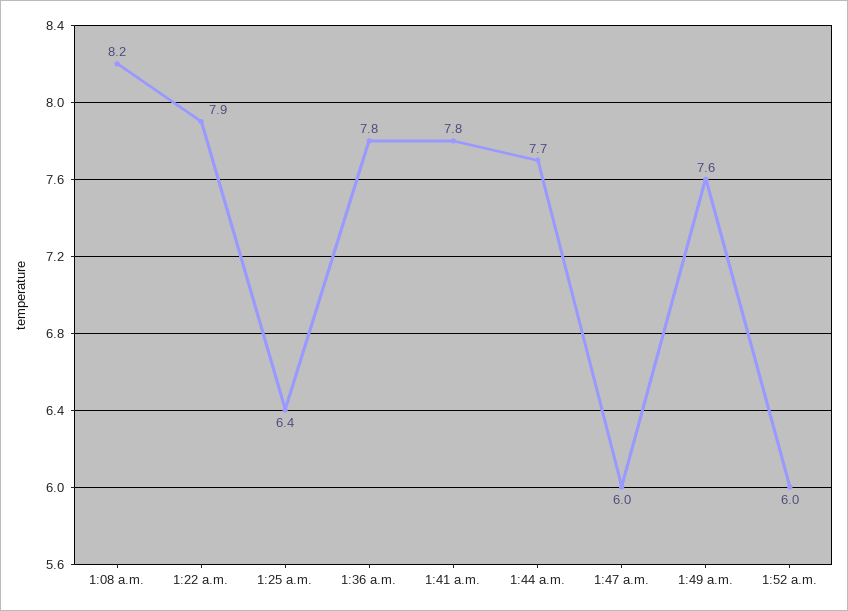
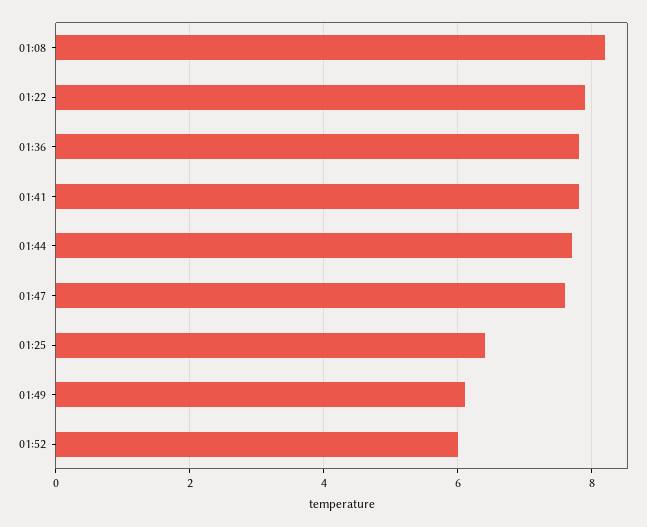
  {
    "1:08 a.m.": 8.2,
    "1:22 a.m.": 7.9,
    "1:25 a.m.": 6.4,
    "1:36 a.m.": 7.8,
    "1:41 a.m.": 7.8,
    "1:44 a.m.": 7.7,
-   "1:47 a.m.": 6,
+   "1:47 a.m.": 7.5,
-   "1:49 a.m.": 7.6,
+   "1:49 a.m.": 6,
    "1:52 a.m.": 6
  }

